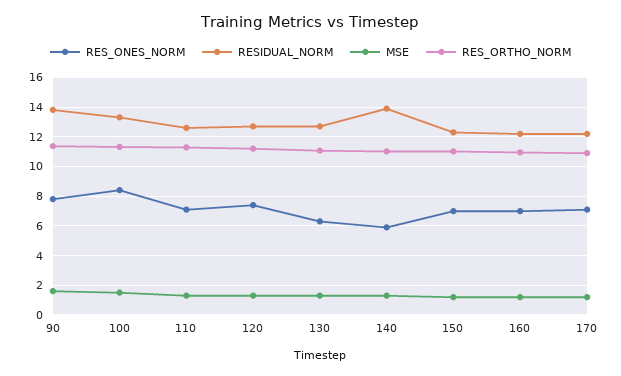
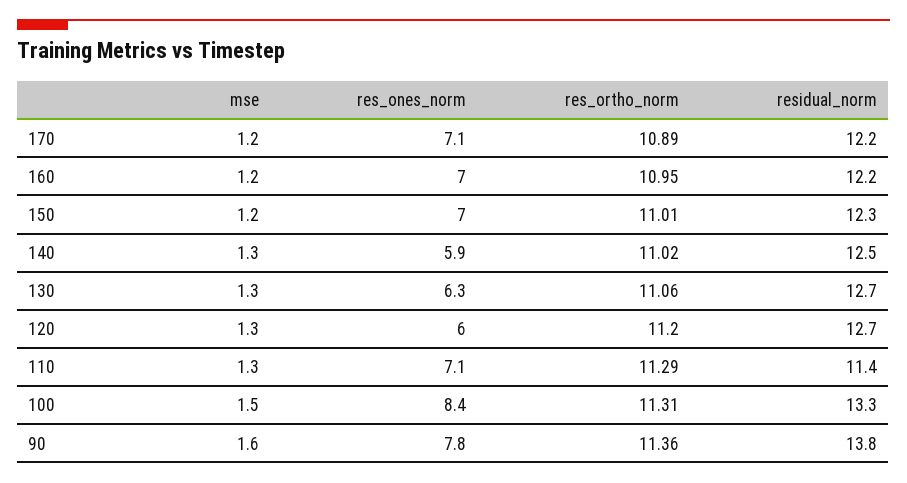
  {
    "RES_ONES_NORM": {
      "90": 7.8,
      "100": 8.4,
      "110": 7.1,
-     "120": 7.5,
+     "120": 6,
      "130": 6.3,
      "140": 5.9,
      "150": 7,
      "160": 7,
      "170": 7.1
    },
    "RESIDUAL_NORM": {
      "90": 13.8,
      "100": 13.3,
-     "110": 12.5,
+     "110": 11.4,
      "120": 12.7,
      "130": 12.7,
-     "140": 14,
+     "140": 12.5,
      "150": 12.3,
      "160": 12.2,
      "170": 12.2
    },
    "MSE": {
      "90": 1.6,
      "100": 1.5,
      "110": 1.3,
      "120": 1.3,
      "130": 1.3,
      "140": 1.3,
      "150": 1.2,
      "160": 1.2,
      "170": 1.2
    },
    "RES_ORTHO_NORM": {
      "90": 11.36,
      "100": 11.31,
      "110": 11.29,
      "120": 11.2,
      "130": 11.06,
      "140": 11.02,
      "150": 11.01,
      "160": 10.95,
      "170": 10.89
    }
  }

